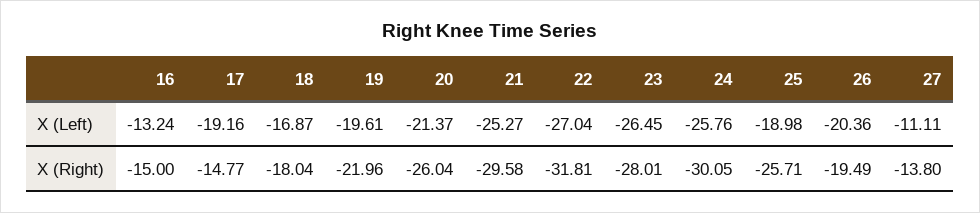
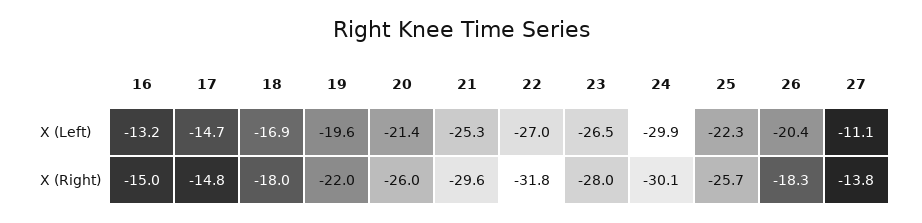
  {
    "16": {
      "X (Left)": -13.24,
      "X (Right)": -15
    },
    "17": {
-     "X (Left)": -19.16,
+     "X (Left)": -14.7,
      "X (Right)": -14.77
    },
    "18": {
      "X (Left)": -16.87,
      "X (Right)": -18.04
    },
    "19": {
      "X (Left)": -19.61,
      "X (Right)": -21.96
    },
    "20": {
      "X (Left)": -21.37,
      "X (Right)": -26.04
    },
    "21": {
      "X (Left)": -25.27,
      "X (Right)": -29.58
    },
    "22": {
      "X (Left)": -27.04,
      "X (Right)": -31.81
    },
    "23": {
      "X (Left)": -26.45,
      "X (Right)": -28.01
    },
    "24": {
-     "X (Left)": -25.76,
+     "X (Left)": -29.9,
      "X (Right)": -30.05
    },
    "25": {
-     "X (Left)": -18.98,
+     "X (Left)": -22.3,
      "X (Right)": -25.71
    },
    "26": {
      "X (Left)": -20.36,
-     "X (Right)": -19.49
+     "X (Right)": -18.3
    },
    "27": {
      "X (Left)": -11.11,
      "X (Right)": -13.8
    }
  }

